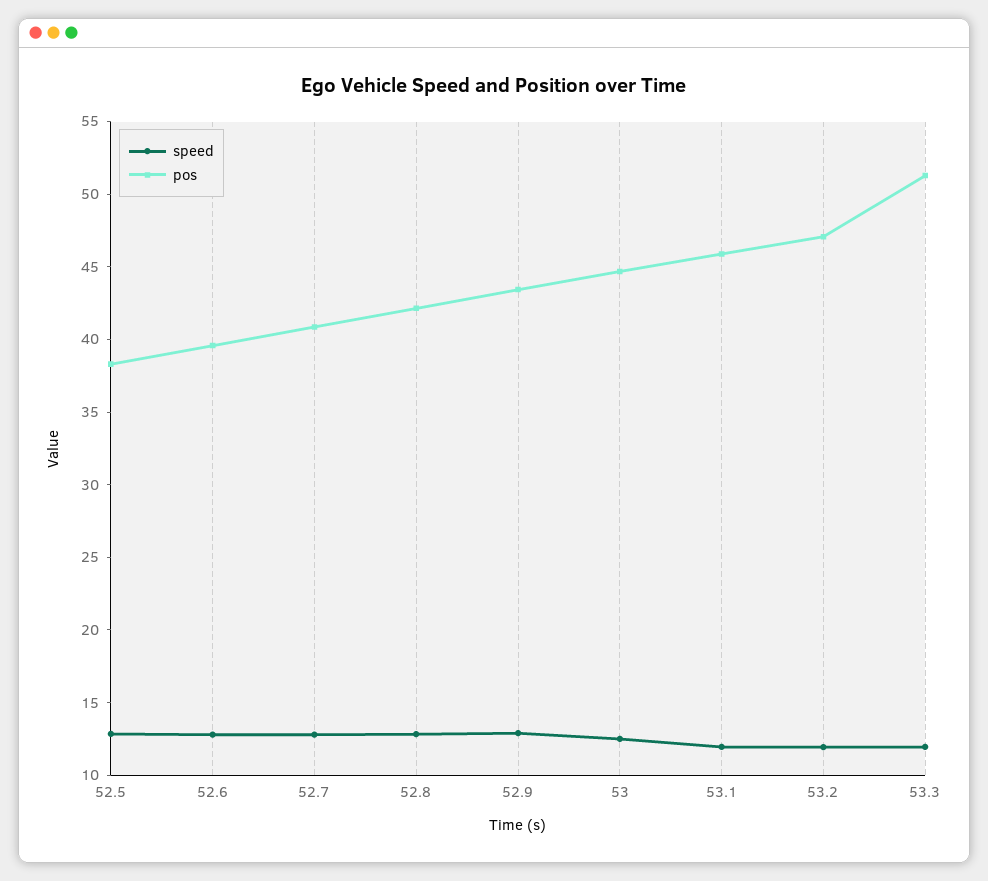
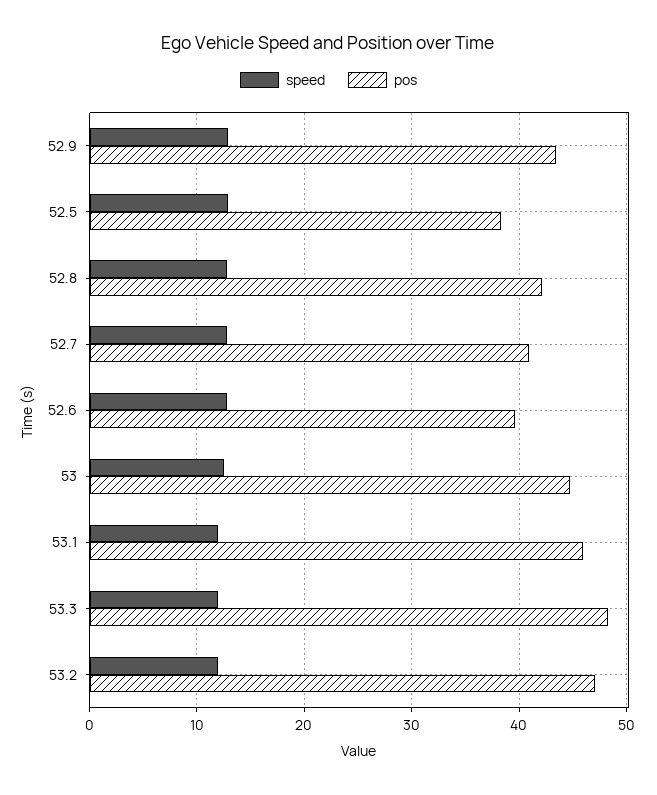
  {
    "speed": {
      "52.5": 13,
      "52.6": 13,
      "52.7": 13,
      "52.8": 13,
      "52.9": 13,
      "53": 13,
      "53.1": 12,
      "53.2": 12,
      "53.3": 12
    },
    "pos": {
      "52.5": 38,
      "52.6": 40,
      "52.7": 41,
      "52.8": 42,
      "52.9": 43,
      "53": 45,
      "53.1": 46,
      "53.2": 47,
-     "53.3": 51
+     "53.3": 48
    }
  }

